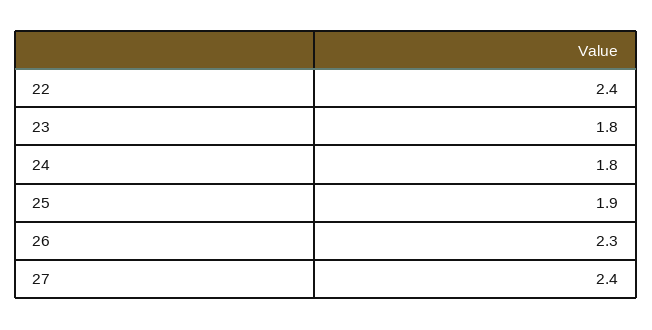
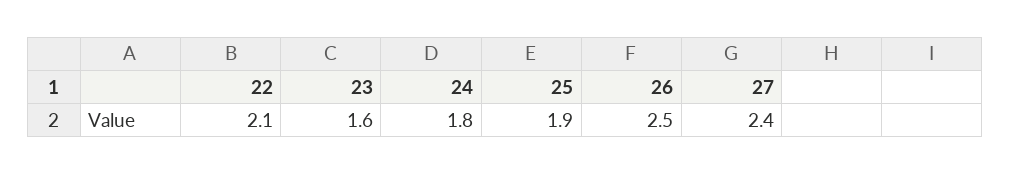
  {
-   "22": 2.4,
+   "22": 2.1,
-   "23": 1.8,
+   "23": 1.6,
    "24": 1.8,
    "25": 1.9,
-   "26": 2.3,
+   "26": 2.5,
    "27": 2.4
  }

